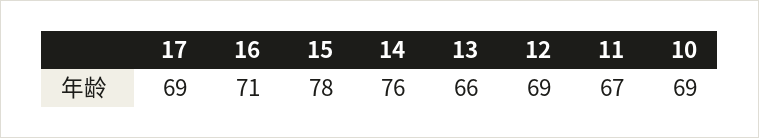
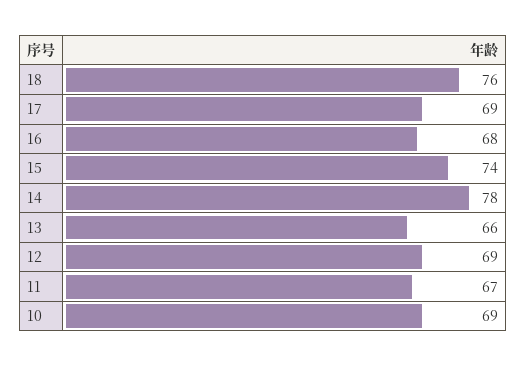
  {
    "17": 69,
-   "16": 71,
+   "16": 68,
-   "15": 78,
+   "15": 74,
-   "14": 76,
+   "14": 78,
    "13": 66,
    "12": 69,
    "11": 67,
-   "10": 69
+   "10": 69,
+   "18": 76
  }

